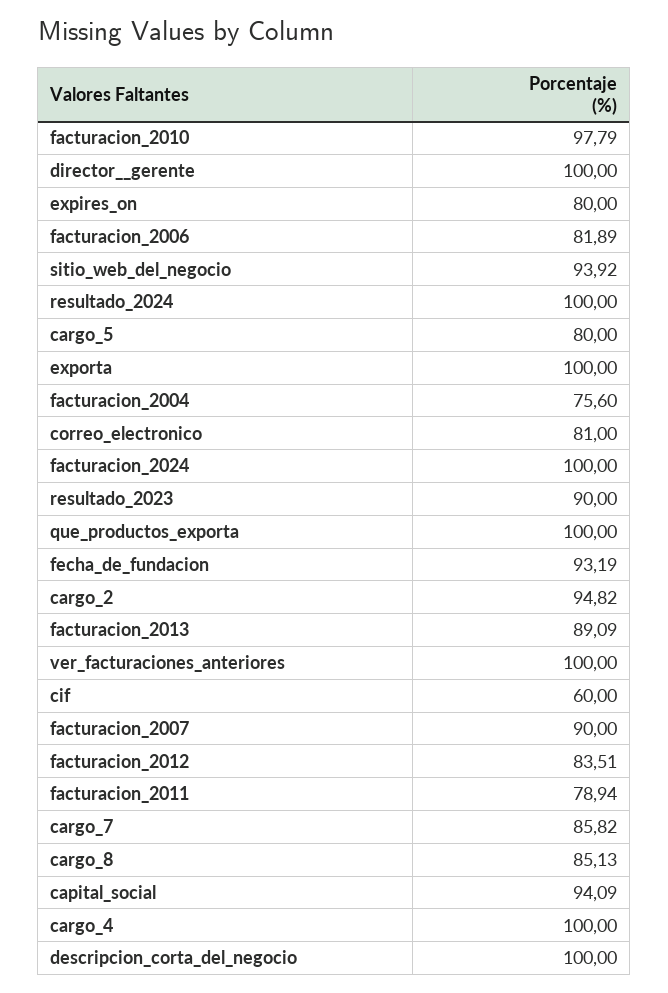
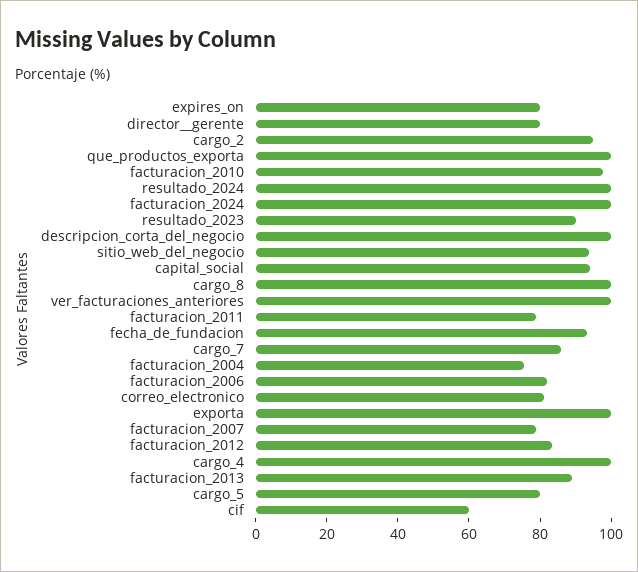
  {
    "facturacion_2010": 97.79,
-   "director__gerente": 100,
+   "director__gerente": 80,
    "expires_on": 80,
    "facturacion_2006": 81.89,
    "sitio_web_del_negocio": 93.92,
    "resultado_2024": 100,
    "cargo_5": 80,
    "exporta": 100,
    "facturacion_2004": 75.6,
    "correo_electronico": 81,
    "facturacion_2024": 100,
    "resultado_2023": 90,
    "que_productos_exporta": 100,
    "fecha_de_fundacion": 93.19,
    "cargo_2": 94.82,
    "facturacion_2013": 89.09,
    "ver_facturaciones_anteriores": 100,
    "cif": 60,
-   "facturacion_2007": 90,
+   "facturacion_2007": 80,
    "facturacion_2012": 83.51,
    "facturacion_2011": 78.94,
    "cargo_7": 85.82,
-   "cargo_8": 85.13,
+   "cargo_8": 100,
    "capital_social": 94.09,
    "cargo_4": 100,
    "descripcion_corta_del_negocio": 100
  }

